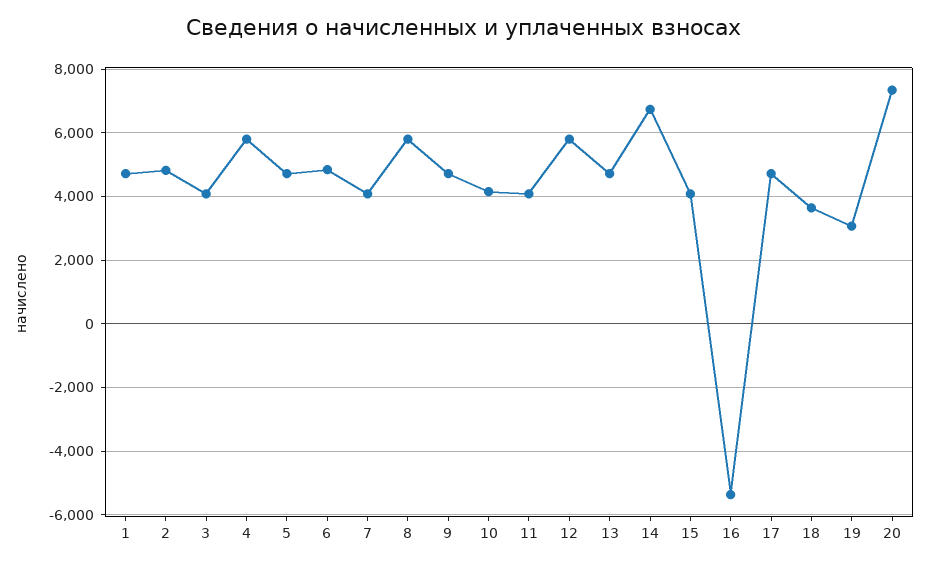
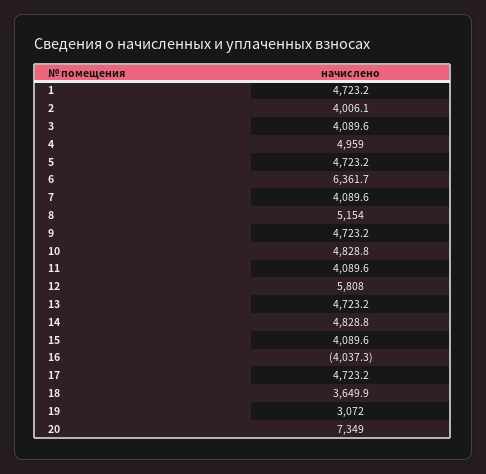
  {
    "1": 4723.2,
-   "2": 4800,
+   "2": 4006.1,
    "3": 4089.6,
-   "4": 5800,
+   "4": 4959,
    "5": 4723.2,
-   "6": 4800,
+   "6": 6361.7,
    "7": 4089.6,
-   "8": 5800,
+   "8": 5154,
    "9": 4723.2,
-   "10": 4200,
+   "10": 4828.8,
    "11": 4089.6,
    "12": 5808,
    "13": 4723.2,
-   "14": 6800,
+   "14": 4828.8,
    "15": 4089.6,
-   "16": -5400,
+   "16": -4037.3,
    "17": 4723.2,
    "18": 3649.9,
    "19": 3072,
    "20": 7349
  }

